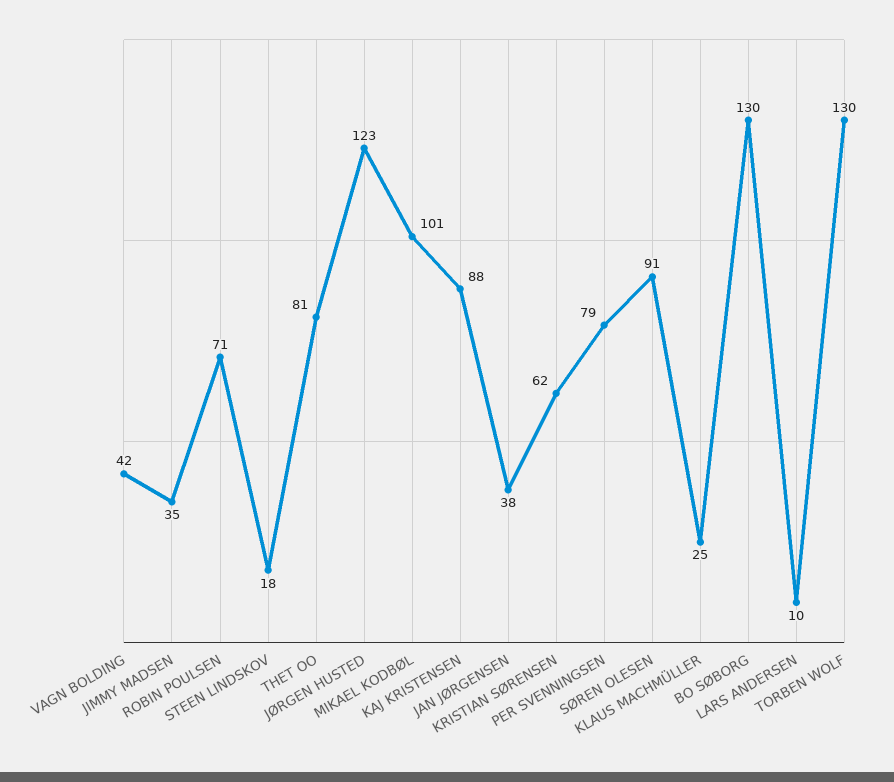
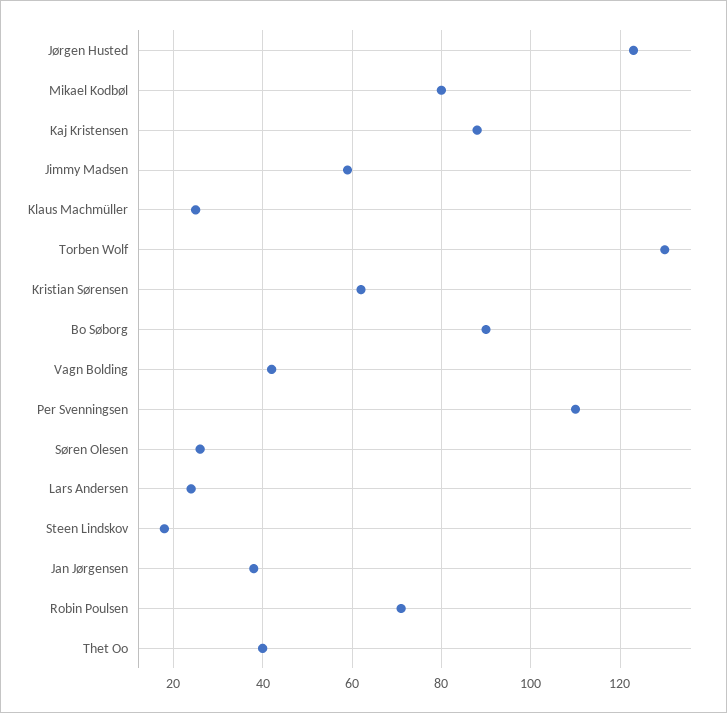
  {
    "VAGN BOLDING": 42,
-   "JIMMY MADSEN": 35,
+   "JIMMY MADSEN": 60,
    "ROBIN POULSEN": 71,
    "STEEN LINDSKOV": 18,
-   "THET OO": 81,
+   "THET OO": 40,
    "JØRGEN HUSTED": 123,
-   "MIKAEL KODBØL": 101,
+   "MIKAEL KODBØL": 80,
    "KAJ KRISTENSEN": 88,
    "JAN JØRGENSEN": 38,
    "KRISTIAN SØRENSEN": 62,
-   "PER SVENNINGSEN": 79,
+   "PER SVENNINGSEN": 110,
-   "SØREN OLESEN": 91,
+   "SØREN OLESEN": 25,
    "KLAUS MACHMÜLLER": 25,
-   "BO SØBORG": 130,
+   "BO SØBORG": 90,
-   "LARS ANDERSEN": 10,
+   "LARS ANDERSEN": 25,
    "TORBEN WOLF": 130
  }

